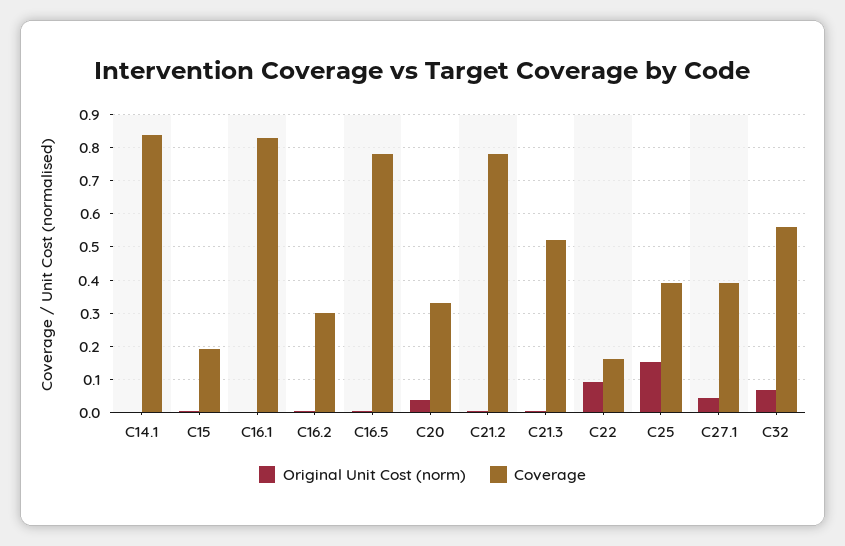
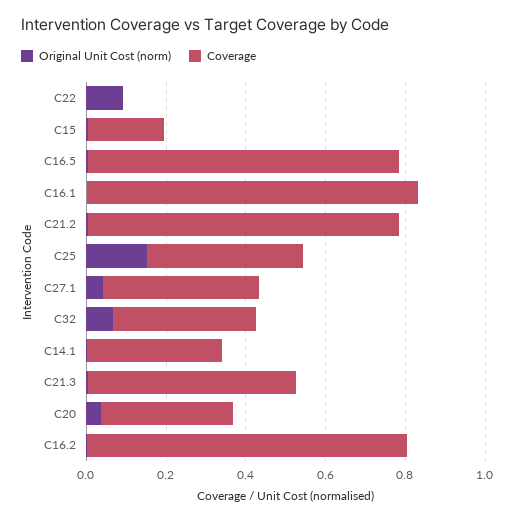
  {
    "Original Unit Cost (norm)": {
      "C14.1": 0,
      "C15": 0,
      "C16.1": 0,
      "C16.2": 0,
      "C16.5": 0,
      "C20": 0.04,
      "C21.2": 0,
      "C21.3": 0,
      "C22": 0.1,
      "C25": 0.16,
      "C27.1": 0.04,
      "C32": 0.06
    },
    "Coverage": {
-     "C14.1": 0.84,
+     "C14.1": 0.35,
      "C15": 0.2,
      "C16.1": 0.84,
-     "C16.2": 0.3,
+     "C16.2": 0.8,
      "C16.5": 0.78,
      "C20": 0.34,
      "C21.2": 0.78,
      "C21.3": 0.52,
-     "C22": 0.16,
+     "C22": 0,
      "C25": 0.4,
      "C27.1": 0.4,
-     "C32": 0.56
+     "C32": 0.35
    }
  }

